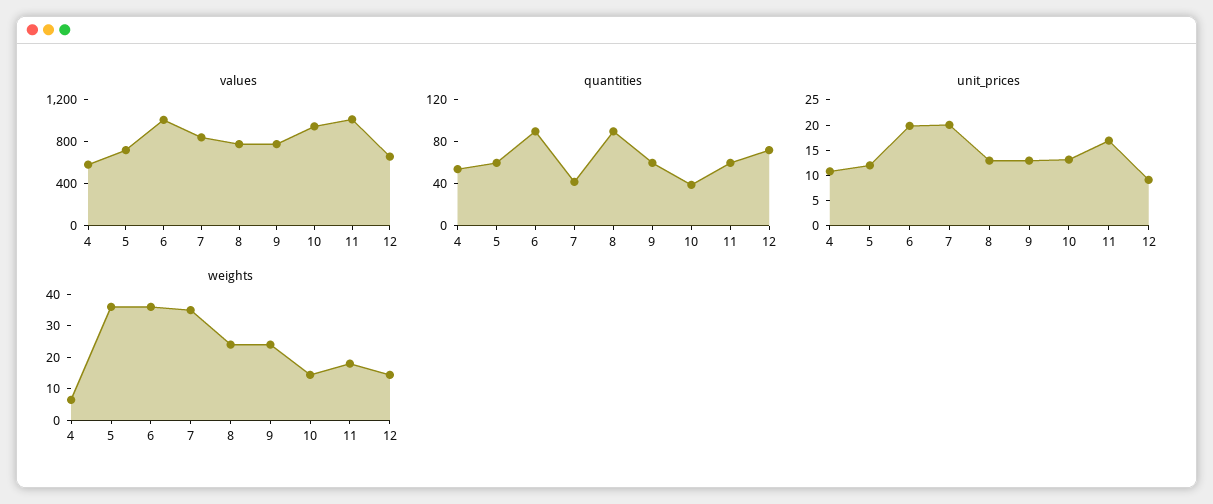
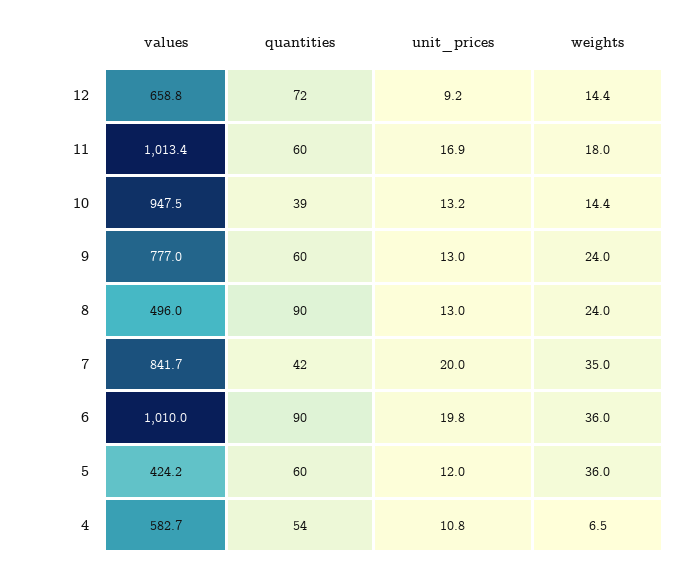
  {
    "values": {
      "4": 582.7,
-     "5": 700,
+     "5": 424.2,
      "6": 1010,
      "7": 841.7,
-     "8": 800,
+     "8": 496,
      "9": 777,
      "10": 947.5,
      "11": 1013.4,
      "12": 658.8
    },
    "quantities": {
      "4": 54,
      "5": 60,
      "6": 90,
      "7": 42,
      "8": 90,
      "9": 60,
      "10": 39,
      "11": 60,
      "12": 72
    },
    "unit_prices": {
      "4": 10.8,
      "5": 12,
      "6": 19.8,
      "7": 20,
      "8": 13,
      "9": 13,
      "10": 13.2,
      "11": 16.9,
      "12": 9.2
    },
    "weights": {
      "4": 6.5,
      "5": 36,
      "6": 36,
      "7": 35,
      "8": 24,
      "9": 24,
      "10": 14.4,
      "11": 18,
      "12": 14.4
    }
  }

